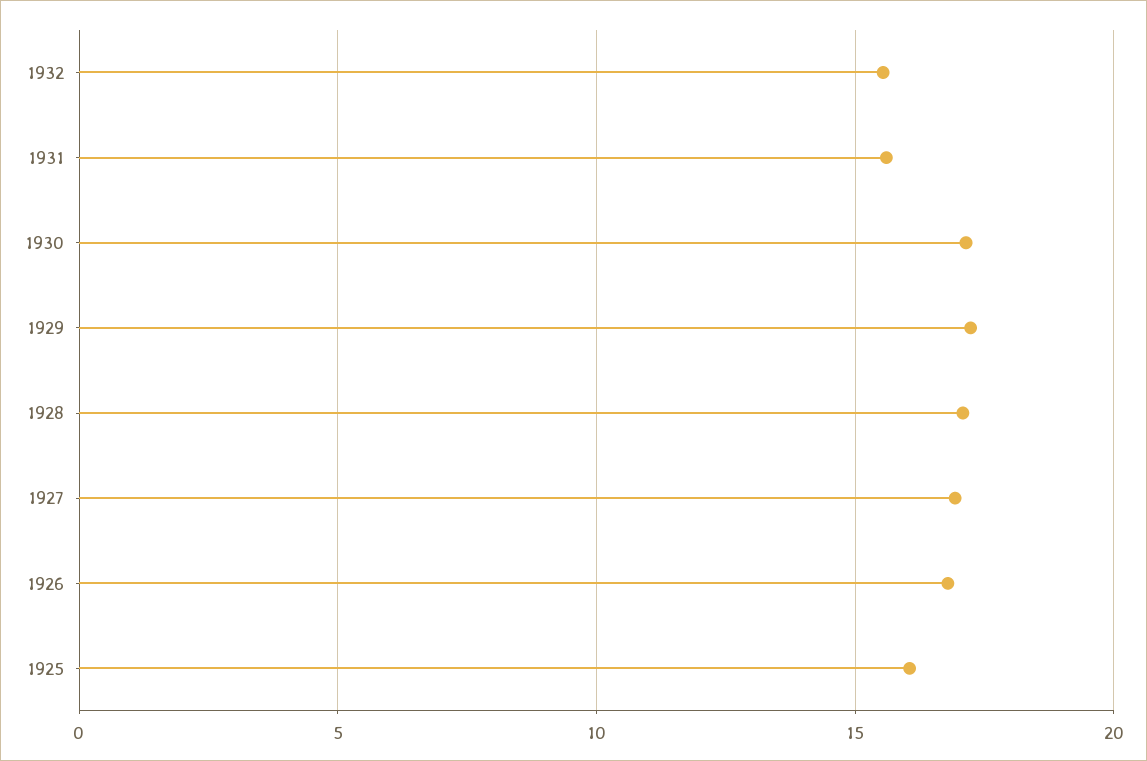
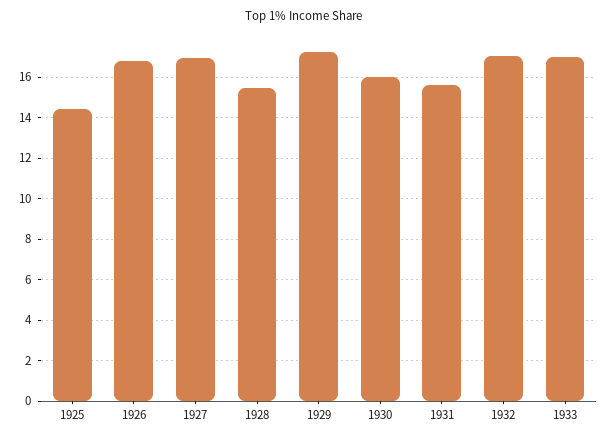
  {
-   "1932": 15.5,
+   "1932": 17,
    "1931": 15.5,
-   "1930": 17,
+   "1930": 16,
    "1929": 17,
-   "1928": 17,
+   "1928": 15.5,
    "1927": 17,
    "1926": 17,
-   "1925": 16
+   "1925": 14.5,
+   "1933": 17
  }

